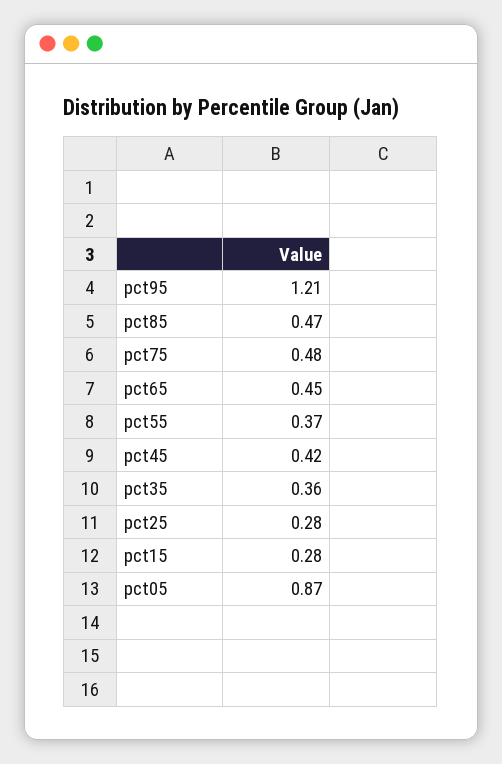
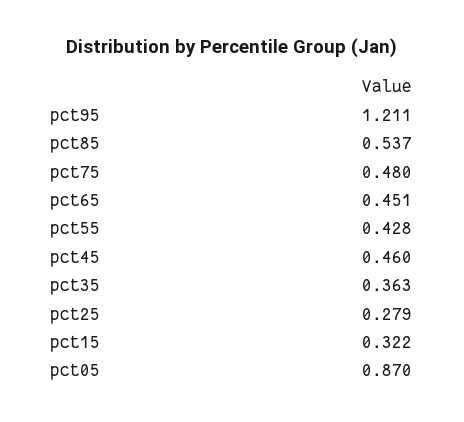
  {
    "pct95": 1.211,
-   "pct85": 0.47,
+   "pct85": 0.537,
    "pct75": 0.48,
    "pct65": 0.451,
-   "pct55": 0.37,
+   "pct55": 0.428,
-   "pct45": 0.42,
+   "pct45": 0.46,
    "pct35": 0.363,
    "pct25": 0.279,
-   "pct15": 0.28,
+   "pct15": 0.322,
    "pct05": 0.87
  }

